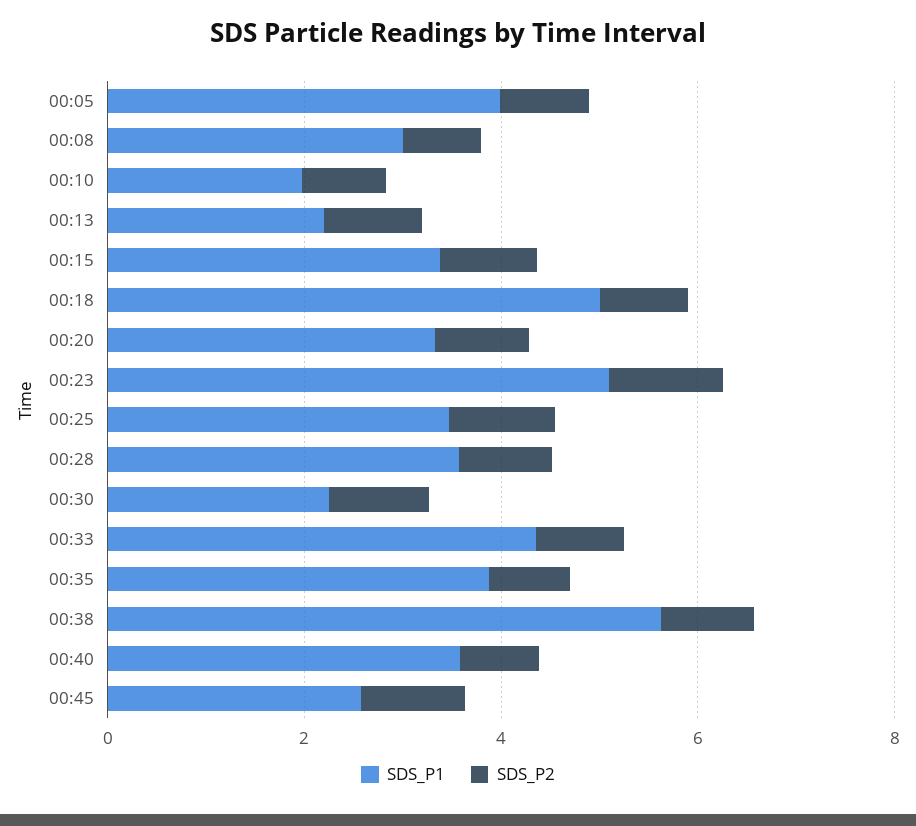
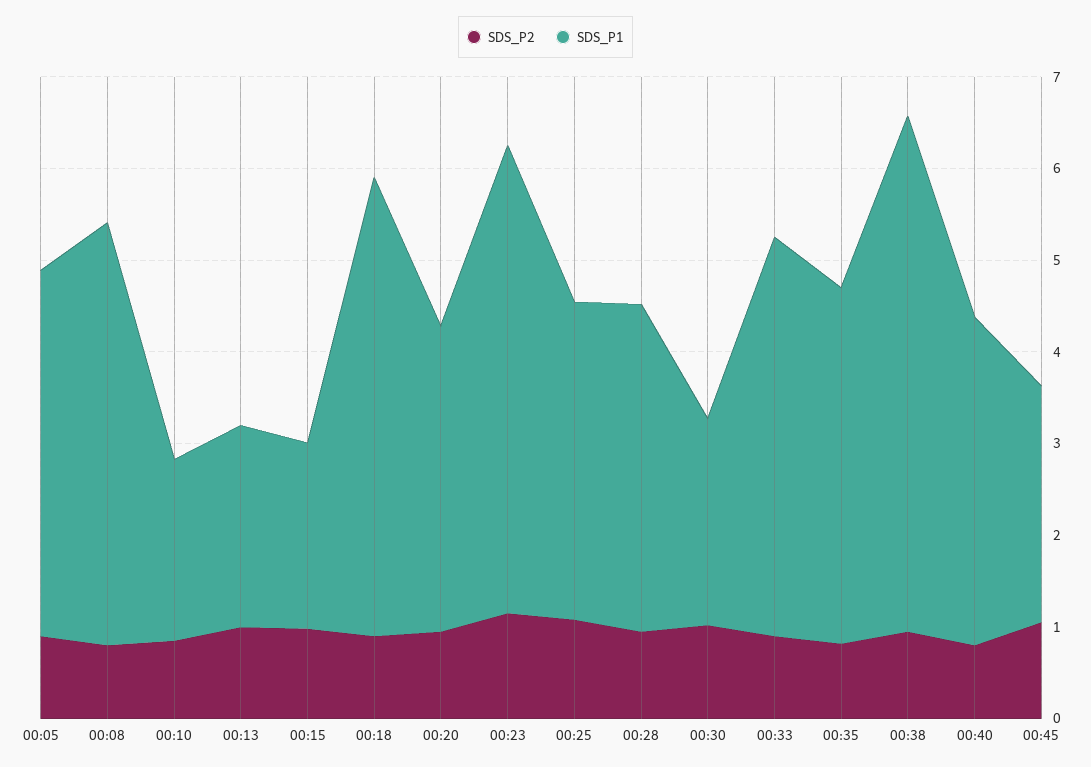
  {
    "SDS_P1": {
      "00:05": 4,
-     "00:08": 3,
+     "00:08": 4.6,
      "00:10": 2,
      "00:13": 2.2,
-     "00:15": 3.5,
+     "00:15": 2,
      "00:18": 5,
      "00:20": 3.4,
      "00:23": 5.2,
      "00:25": 3.4,
      "00:28": 3.6,
      "00:30": 2.2,
      "00:33": 4.4,
      "00:35": 3.8,
      "00:38": 5.6,
      "00:40": 3.6,
      "00:45": 2.6
    },
    "SDS_P2": {
      "00:05": 1,
      "00:08": 0.8,
      "00:10": 0.8,
      "00:13": 1,
      "00:15": 1,
      "00:18": 1,
      "00:20": 1,
      "00:23": 1.2,
      "00:25": 1,
      "00:28": 1,
      "00:30": 1,
      "00:33": 1,
      "00:35": 0.8,
      "00:38": 1,
      "00:40": 0.8,
      "00:45": 1
    }
  }

